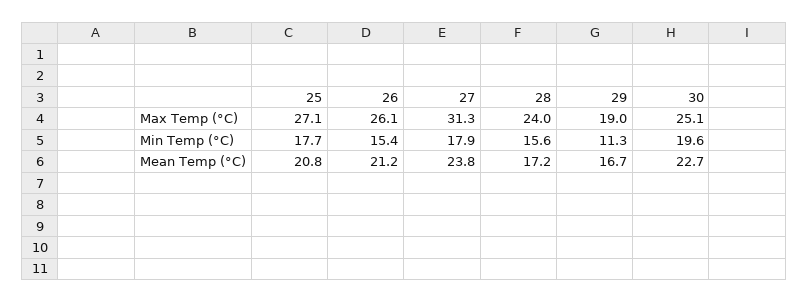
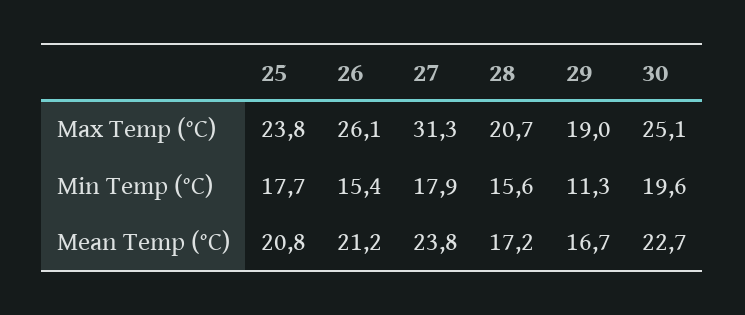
  {
    "25": {
-     "Max Temp (°C)": 27.1,
+     "Max Temp (°C)": 23.8,
      "Min Temp (°C)": 17.7,
      "Mean Temp (°C)": 20.8
    },
    "26": {
      "Max Temp (°C)": 26.1,
      "Min Temp (°C)": 15.4,
      "Mean Temp (°C)": 21.2
    },
    "27": {
      "Max Temp (°C)": 31.3,
      "Min Temp (°C)": 17.9,
      "Mean Temp (°C)": 23.8
    },
    "28": {
-     "Max Temp (°C)": 24,
+     "Max Temp (°C)": 20.7,
      "Min Temp (°C)": 15.6,
      "Mean Temp (°C)": 17.2
    },
    "29": {
      "Max Temp (°C)": 19,
      "Min Temp (°C)": 11.3,
      "Mean Temp (°C)": 16.7
    },
    "30": {
      "Max Temp (°C)": 25.1,
      "Min Temp (°C)": 19.6,
      "Mean Temp (°C)": 22.7
    }
  }

